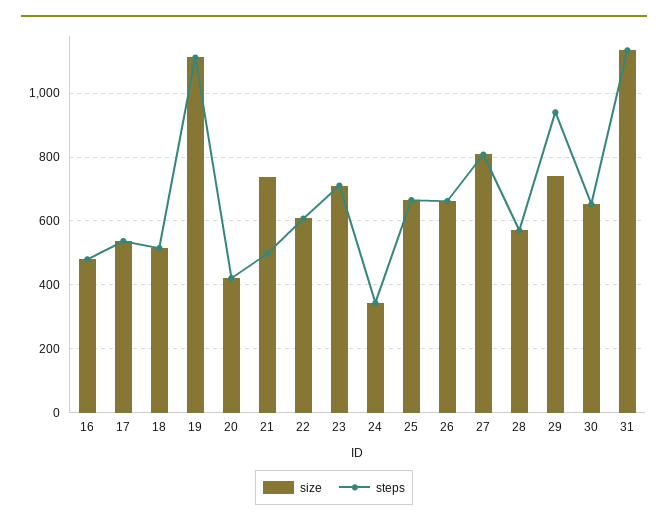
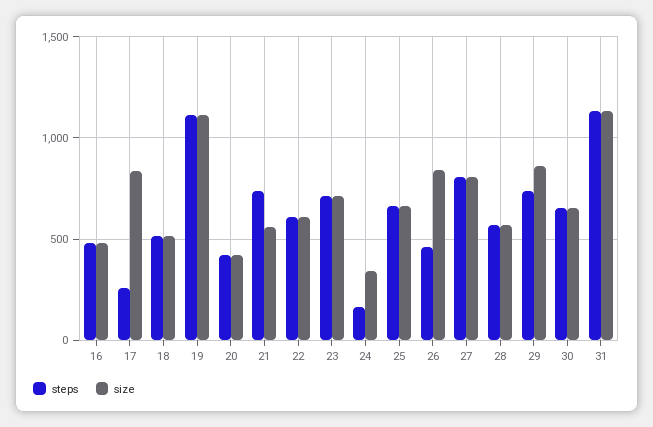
  {
    "size": {
      "16": 480,
-     "17": 540,
+     "17": 850,
      "18": 520,
      "19": 1120,
      "20": 420,
-     "21": 740,
+     "21": 550,
      "22": 600,
      "23": 720,
      "24": 340,
      "25": 660,
-     "26": 660,
+     "26": 850,
      "27": 800,
      "28": 580,
-     "29": 740,
+     "29": 850,
      "30": 660,
      "31": 1140
    },
    "steps": {
      "16": 480,
-     "17": 540,
+     "17": 250,
      "18": 520,
      "19": 1120,
      "20": 420,
-     "21": 500,
+     "21": 750,
      "22": 600,
      "23": 720,
-     "24": 340,
+     "24": 150,
      "25": 660,
-     "26": 660,
+     "26": 450,
      "27": 800,
      "28": 580,
-     "29": 940,
+     "29": 750,
      "30": 660,
      "31": 1140
    }
  }

